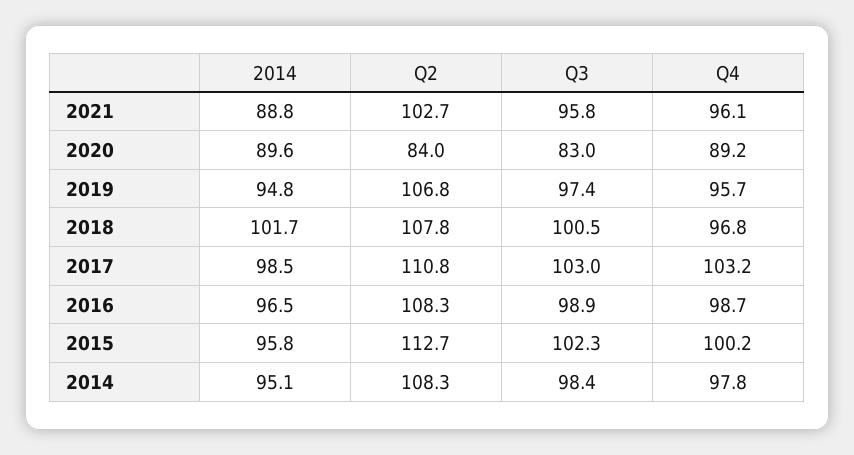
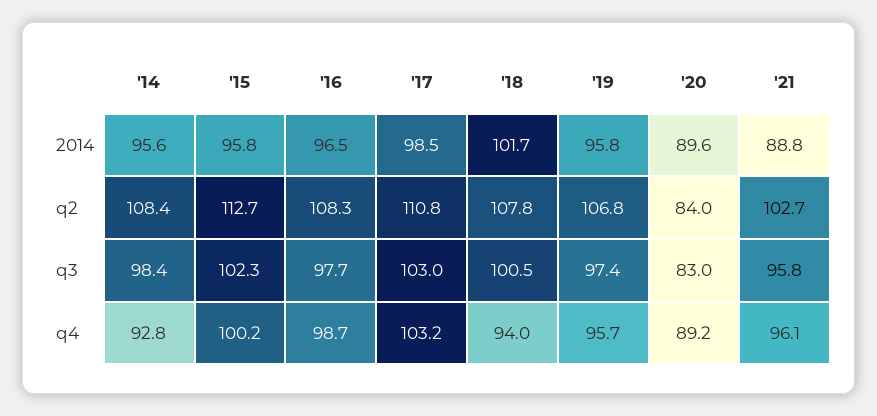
  {
    "2014": {
      "2021": 88.8,
      "2020": 89.6,
-     "2019": 94.8,
+     "2019": 95.8,
      "2018": 101.7,
      "2017": 98.5,
      "2016": 96.5,
      "2015": 95.8,
-     "2014": 95.1
+     "2014": 95.6
    },
    "Q2": {
      "2021": 102.7,
      "2020": 84,
      "2019": 106.8,
      "2018": 107.8,
      "2017": 110.8,
      "2016": 108.3,
      "2015": 112.7,
-     "2014": 108.3
+     "2014": 108.4
    },
    "Q3": {
      "2021": 95.8,
      "2020": 83,
      "2019": 97.4,
      "2018": 100.5,
      "2017": 103,
-     "2016": 98.9,
+     "2016": 97.7,
      "2015": 102.3,
      "2014": 98.4
    },
    "Q4": {
      "2021": 96.1,
      "2020": 89.2,
      "2019": 95.7,
-     "2018": 96.8,
+     "2018": 94,
      "2017": 103.2,
      "2016": 98.7,
      "2015": 100.2,
-     "2014": 97.8
+     "2014": 92.8
    }
  }

